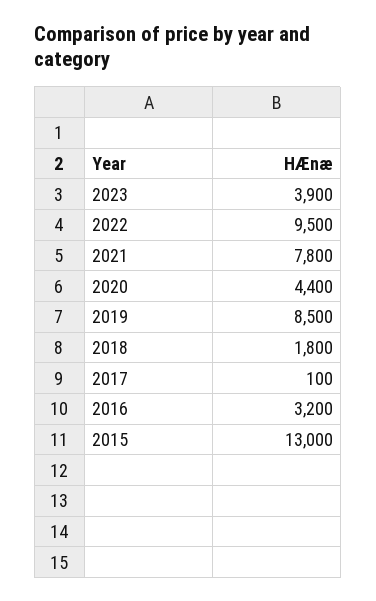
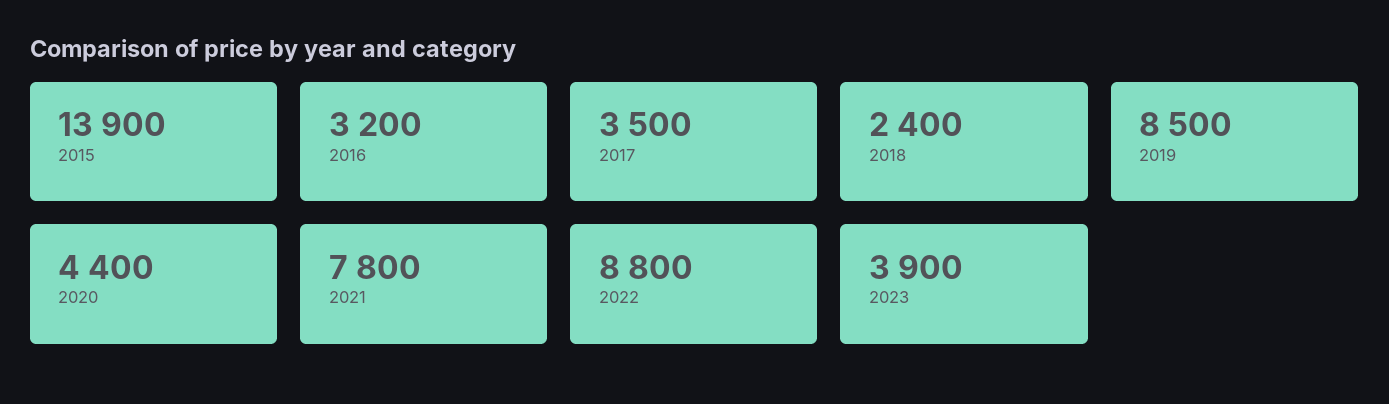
  {
    "2023": 3900,
-   "2022": 9500,
+   "2022": 8800,
    "2021": 7800,
    "2020": 4400,
    "2019": 8500,
-   "2018": 1800,
+   "2018": 2400,
-   "2017": 100,
+   "2017": 3500,
    "2016": 3200,
-   "2015": 13000
+   "2015": 13900
  }

